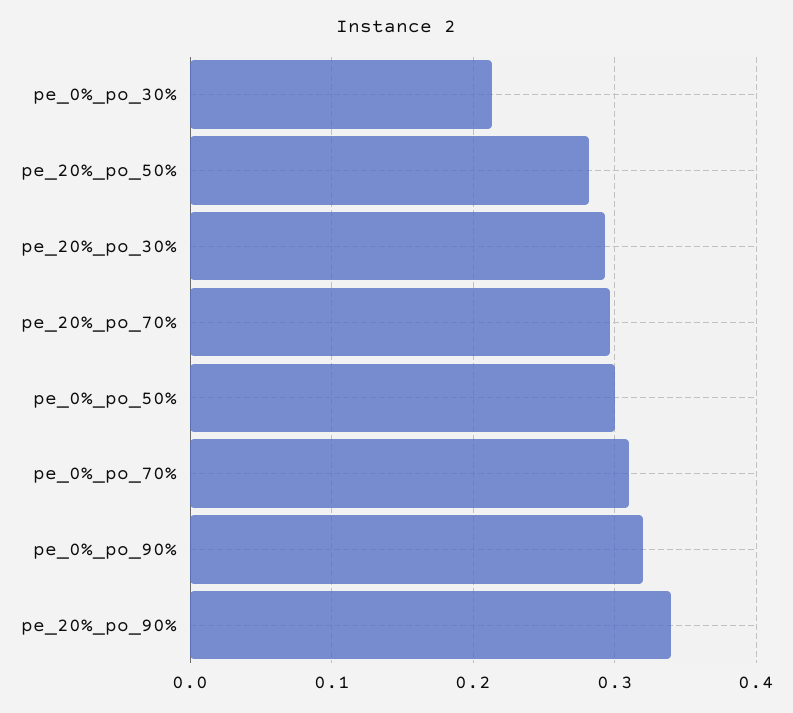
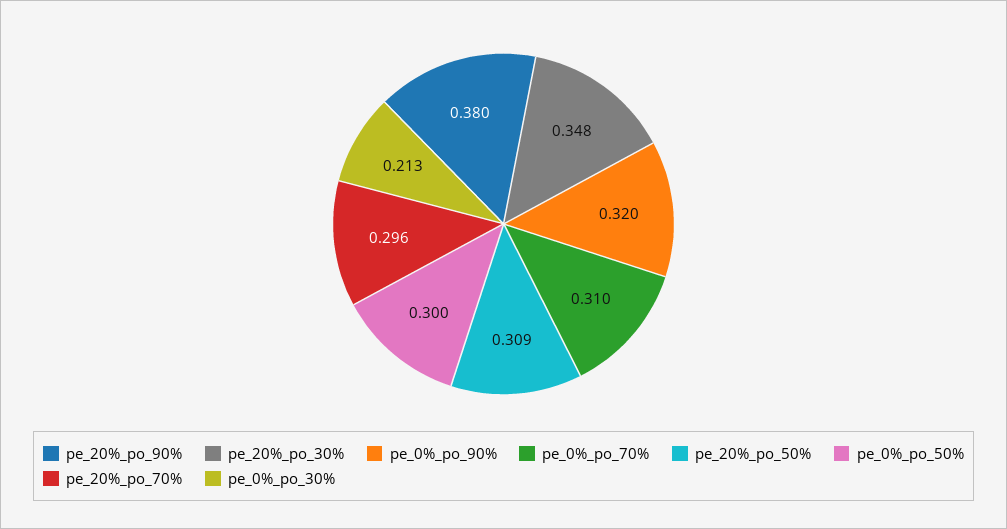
  {
    "pe_0%_po_30%": 0.213,
-   "pe_20%_po_50%": 0.28,
+   "pe_20%_po_50%": 0.309,
-   "pe_20%_po_30%": 0.29,
+   "pe_20%_po_30%": 0.348,
    "pe_20%_po_70%": 0.296,
    "pe_0%_po_50%": 0.3,
    "pe_0%_po_70%": 0.31,
    "pe_0%_po_90%": 0.32,
-   "pe_20%_po_90%": 0.34
+   "pe_20%_po_90%": 0.38
  }

